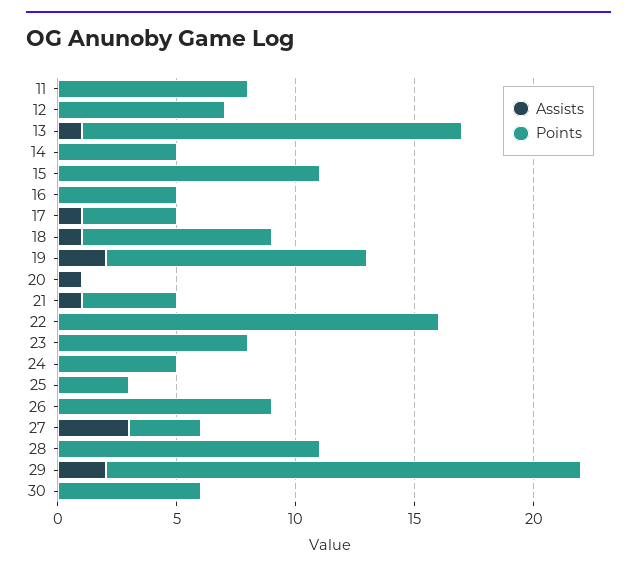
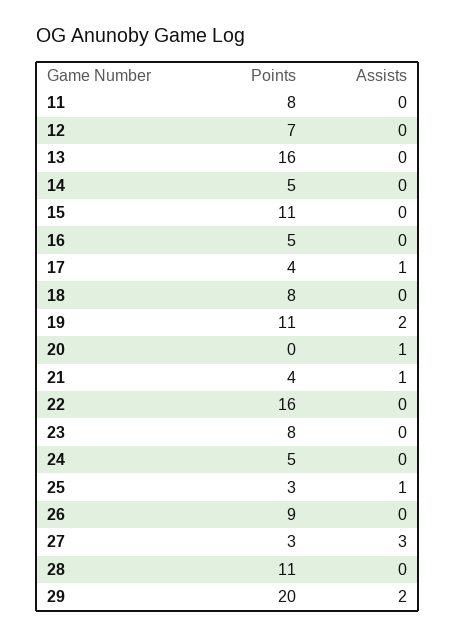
  {
    "Assists": {
      "11": 0,
      "12": 0,
-     "13": 1,
+     "13": 0,
      "14": 0,
      "15": 0,
      "16": 0,
      "17": 1,
-     "18": 1,
+     "18": 0,
      "19": 2,
      "20": 1,
      "21": 1,
      "22": 0,
      "23": 0,
      "24": 0,
-     "25": 0,
+     "25": 1,
      "26": 0,
      "27": 3,
      "28": 0,
-     "29": 2,
+     "29": 2
-     "30": 0
    },
    "Points": {
      "11": 8,
      "12": 7,
      "13": 16,
      "14": 5,
      "15": 11,
      "16": 5,
      "17": 4,
      "18": 8,
      "19": 11,
      "20": 0,
      "21": 4,
      "22": 16,
      "23": 8,
      "24": 5,
      "25": 3,
      "26": 9,
      "27": 3,
      "28": 11,
-     "29": 20,
+     "29": 20
-     "30": 6
    }
  }

